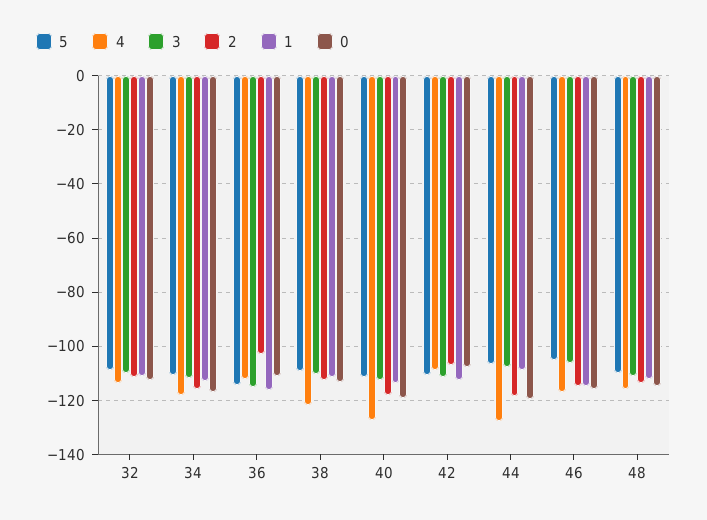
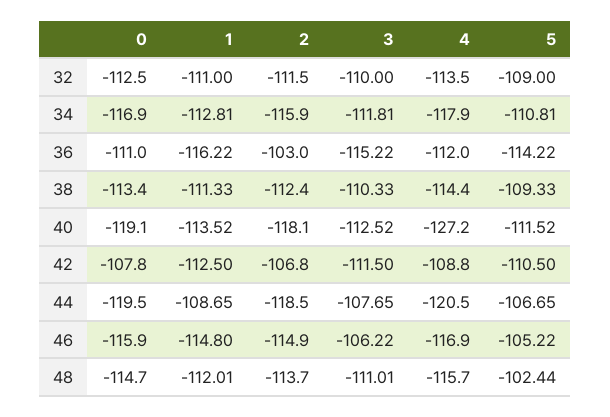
  {
    "5": {
      "32": -109,
      "34": -110.81,
      "36": -114.22,
      "38": -109.33,
      "40": -111.52,
      "42": -110.5,
      "44": -106.65,
      "46": -105.22,
-     "48": -110
+     "48": -102.44
    },
    "4": {
      "32": -113.5,
      "34": -117.9,
      "36": -112,
-     "38": -122.5,
+     "38": -114.4,
      "40": -127.2,
      "42": -108.8,
-     "44": -127.5,
+     "44": -120.5,
      "46": -116.9,
      "48": -115.7
    },
    "3": {
      "32": -110,
      "34": -111.81,
      "36": -115.22,
      "38": -110.33,
      "40": -112.52,
      "42": -111.5,
      "44": -107.65,
      "46": -106.22,
      "48": -111.01
    },
    "2": {
      "32": -111.5,
      "34": -115.9,
      "36": -103,
      "38": -112.4,
      "40": -118.1,
      "42": -106.8,
      "44": -118.5,
      "46": -114.9,
      "48": -113.7
    },
    "1": {
      "32": -111,
      "34": -112.81,
      "36": -116.22,
      "38": -111.33,
      "40": -113.52,
      "42": -112.5,
      "44": -108.65,
      "46": -114.8,
      "48": -112.01
    },
    "0": {
      "32": -112.5,
      "34": -116.9,
      "36": -111,
      "38": -113.4,
      "40": -119.1,
      "42": -107.8,
      "44": -119.5,
      "46": -115.9,
      "48": -114.7
    }
  }

